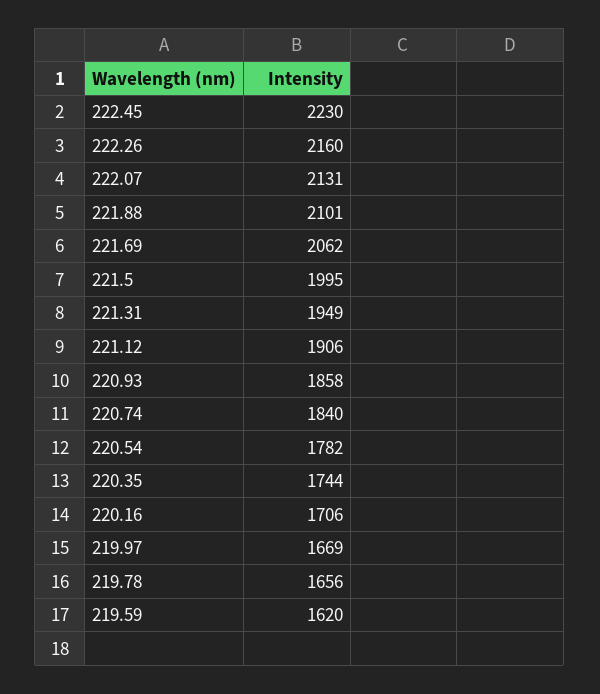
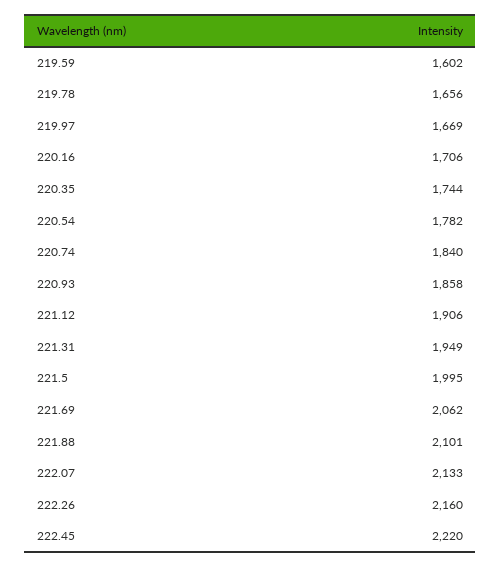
  {
-   "222.45": 2230,
+   "222.45": 2220,
    "222.26": 2160,
-   "222.07": 2131,
+   "222.07": 2133,
    "221.88": 2101,
    "221.69": 2062,
    "221.5": 1995,
    "221.31": 1949,
    "221.12": 1906,
    "220.93": 1858,
    "220.74": 1840,
    "220.54": 1782,
    "220.35": 1744,
    "220.16": 1706,
    "219.97": 1669,
    "219.78": 1656,
-   "219.59": 1620
+   "219.59": 1602
  }

